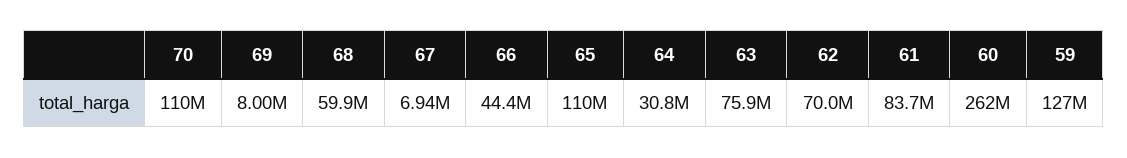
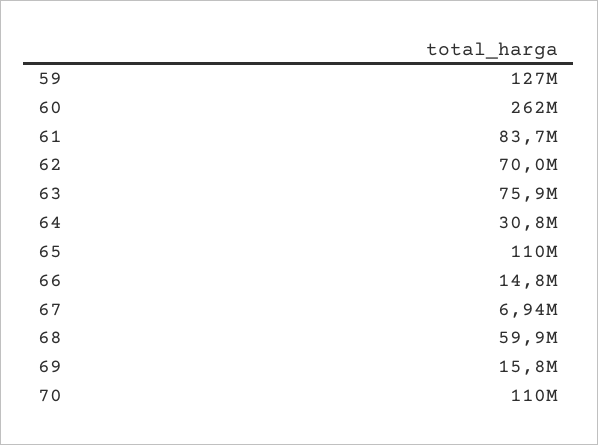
  {
    "70": 110000000,
-   "69": 8000000,
+   "69": 15800000,
    "68": 59900000,
    "67": 6940000,
-   "66": 44400000,
+   "66": 14800000,
    "65": 110000000,
    "64": 30800000,
    "63": 75900000,
    "62": 70000000,
    "61": 83700000,
    "60": 262000000,
    "59": 127000000
  }

